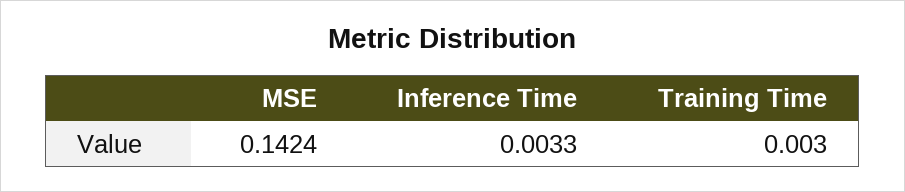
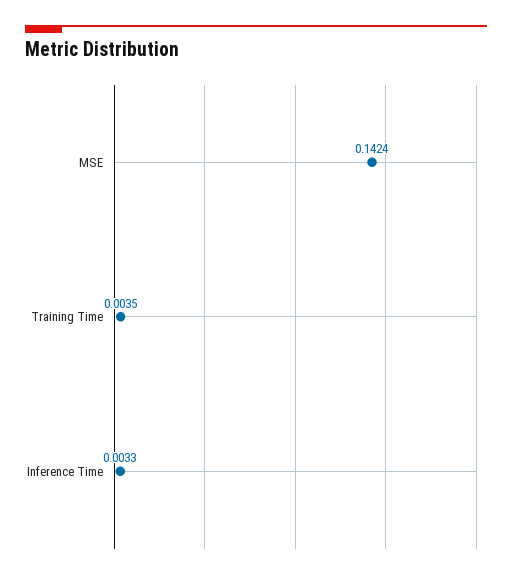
  {
    "MSE": 0.1424,
    "Inference Time": 0.0033,
-   "Training Time": 0.003
+   "Training Time": 0.0035
  }

